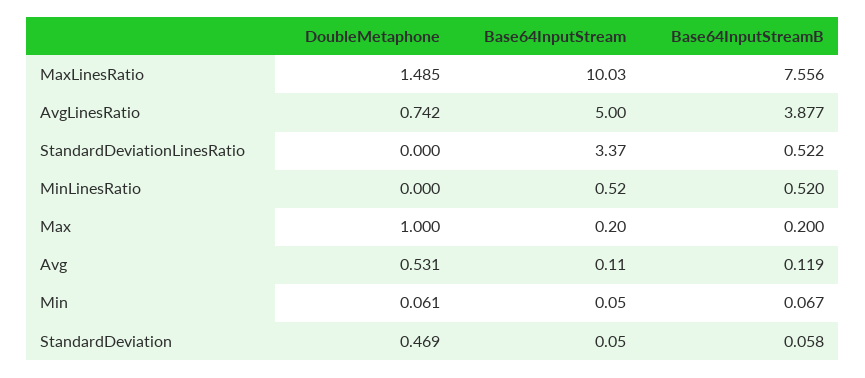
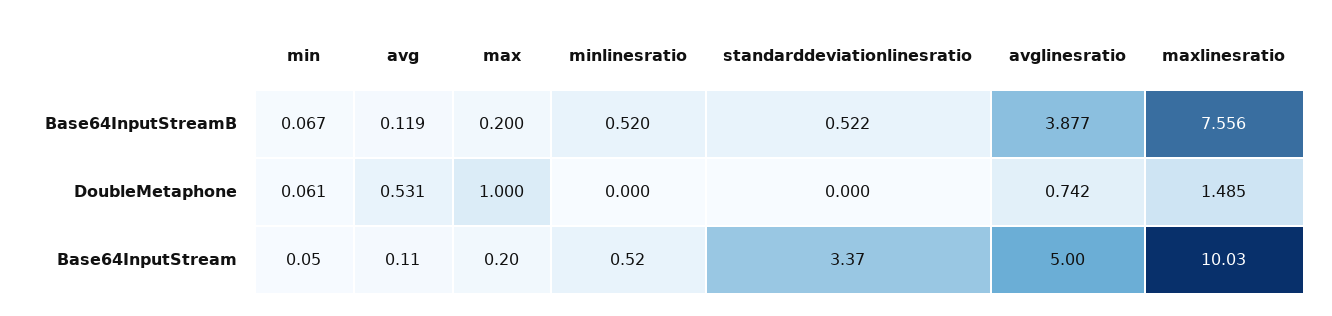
  {
    "DoubleMetaphone": {
      "MaxLinesRatio": 1.485,
      "AvgLinesRatio": 0.742,
      "StandardDeviationLinesRatio": 0,
      "MinLinesRatio": 0,
      "Max": 1,
      "Avg": 0.531,
-     "Min": 0.061,
+     "Min": 0.061
-     "StandardDeviation": 0.469
    },
    "Base64InputStream": {
      "MaxLinesRatio": 10.03,
      "AvgLinesRatio": 5,
      "StandardDeviationLinesRatio": 3.37,
      "MinLinesRatio": 0.52,
      "Max": 0.2,
      "Avg": 0.11,
-     "Min": 0.05,
+     "Min": 0.05
-     "StandardDeviation": 0.05
    },
    "Base64InputStreamB": {
      "MaxLinesRatio": 7.556,
      "AvgLinesRatio": 3.877,
      "StandardDeviationLinesRatio": 0.522,
      "MinLinesRatio": 0.52,
      "Max": 0.2,
      "Avg": 0.119,
-     "Min": 0.067,
+     "Min": 0.067
-     "StandardDeviation": 0.058
    }
  }

